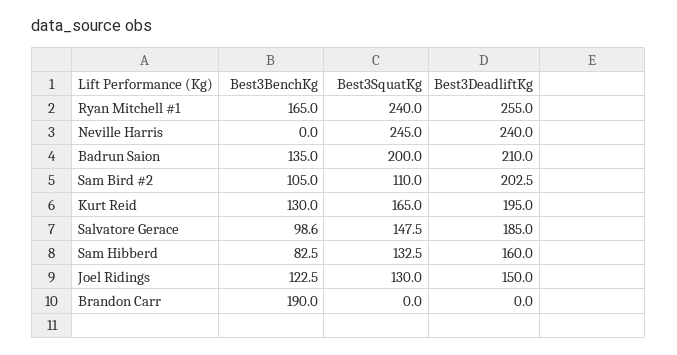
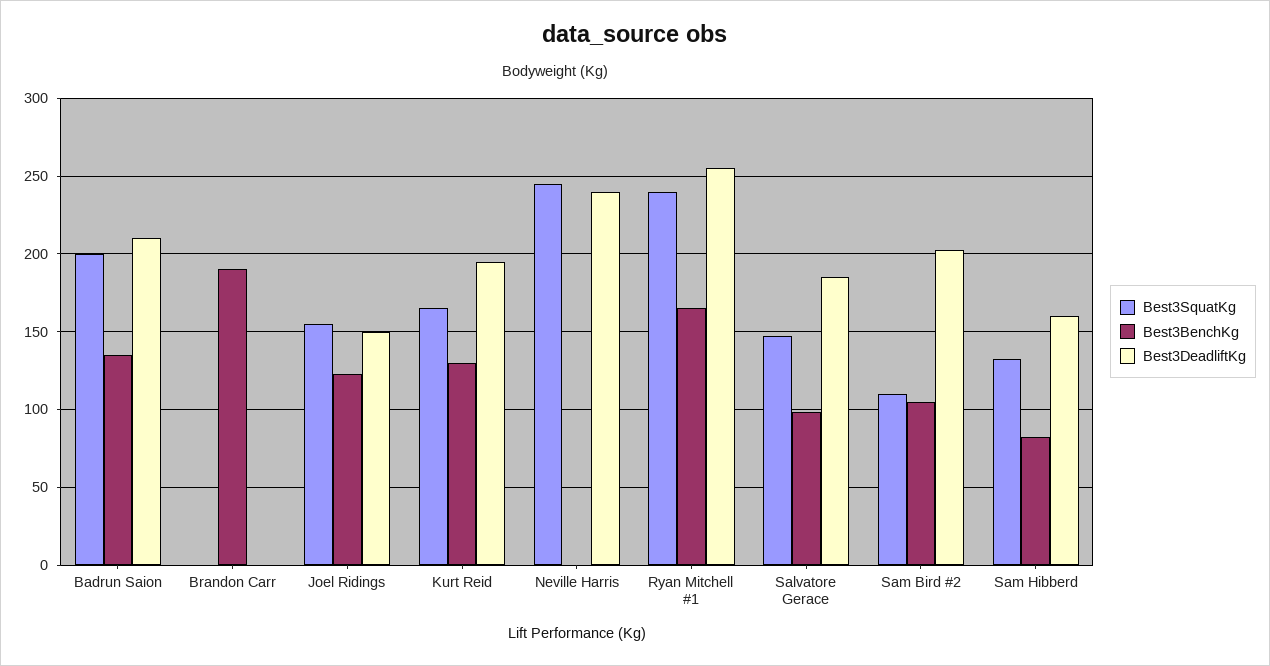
  {
    "Best3BenchKg": {
      "Ryan Mitchell #1": 165,
      "Neville Harris": 0,
      "Badrun Saion": 135,
      "Sam Bird #2": 105,
      "Kurt Reid": 130,
      "Salvatore Gerace": 98.6,
      "Sam Hibberd": 82.5,
      "Joel Ridings": 122.5,
      "Brandon Carr": 190
    },
    "Best3SquatKg": {
      "Ryan Mitchell #1": 240,
      "Neville Harris": 245,
      "Badrun Saion": 200,
      "Sam Bird #2": 110,
      "Kurt Reid": 165,
      "Salvatore Gerace": 147.5,
      "Sam Hibberd": 132.5,
-     "Joel Ridings": 130,
+     "Joel Ridings": 155,
      "Brandon Carr": 0
    },
    "Best3DeadliftKg": {
      "Ryan Mitchell #1": 255,
      "Neville Harris": 240,
      "Badrun Saion": 210,
      "Sam Bird #2": 202.5,
      "Kurt Reid": 195,
      "Salvatore Gerace": 185,
      "Sam Hibberd": 160,
      "Joel Ridings": 150,
      "Brandon Carr": 0
    }
  }

